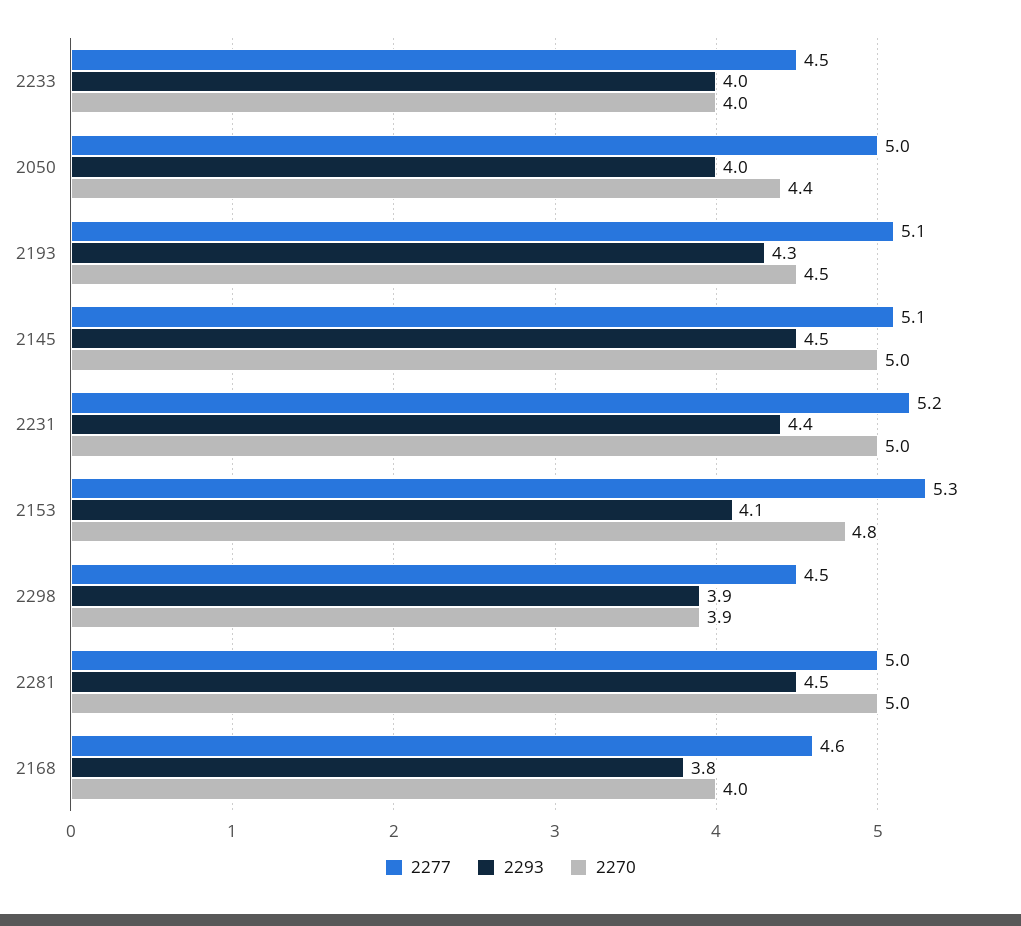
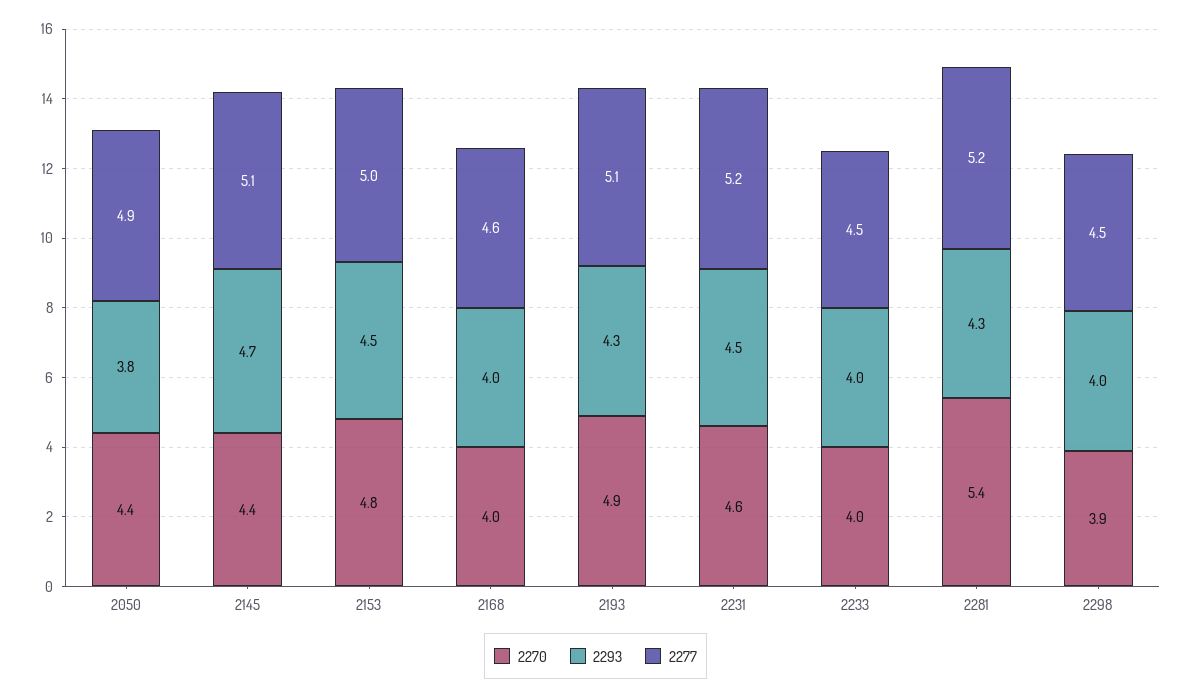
  {
    "2277": {
      "2233": 4.5,
-     "2050": 5,
+     "2050": 4.9,
      "2193": 5.1,
      "2145": 5.1,
      "2231": 5.2,
-     "2153": 5.3,
+     "2153": 5,
      "2298": 4.5,
-     "2281": 5,
+     "2281": 5.2,
      "2168": 4.6
    },
    "2293": {
      "2233": 4,
-     "2050": 4,
+     "2050": 3.8,
      "2193": 4.3,
-     "2145": 4.5,
+     "2145": 4.7,
-     "2231": 4.4,
+     "2231": 4.5,
-     "2153": 4.1,
+     "2153": 4.5,
-     "2298": 3.9,
+     "2298": 4,
-     "2281": 4.5,
+     "2281": 4.3,
-     "2168": 3.8
+     "2168": 4
    },
    "2270": {
      "2233": 4,
      "2050": 4.4,
-     "2193": 4.5,
+     "2193": 4.9,
-     "2145": 5,
+     "2145": 4.4,
-     "2231": 5,
+     "2231": 4.6,
      "2153": 4.8,
      "2298": 3.9,
-     "2281": 5,
+     "2281": 5.4,
      "2168": 4
    }
  }

